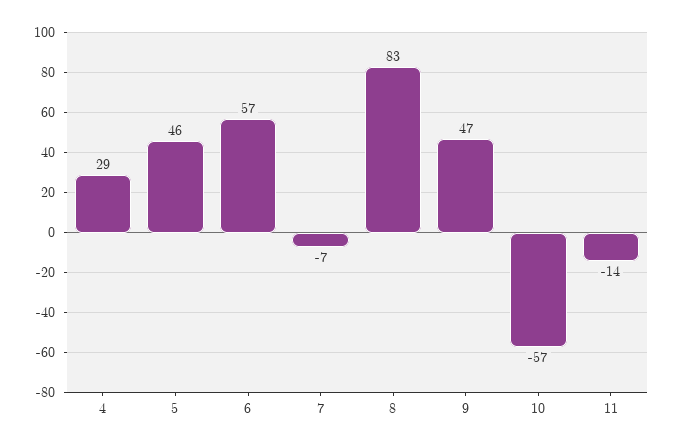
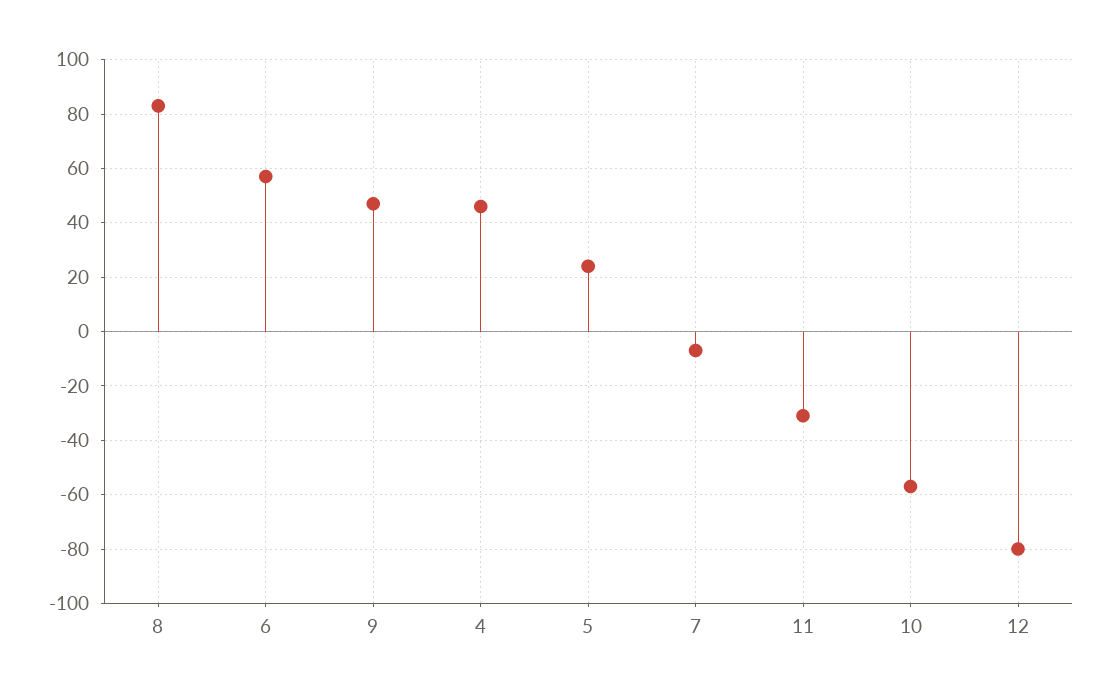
  {
-   "4": 29,
+   "4": 45,
-   "5": 46,
+   "5": 25,
    "6": 57,
    "7": -7,
    "8": 83,
    "9": 47,
    "10": -57,
-   "11": -14
+   "11": -30,
+   "12": -80
  }

